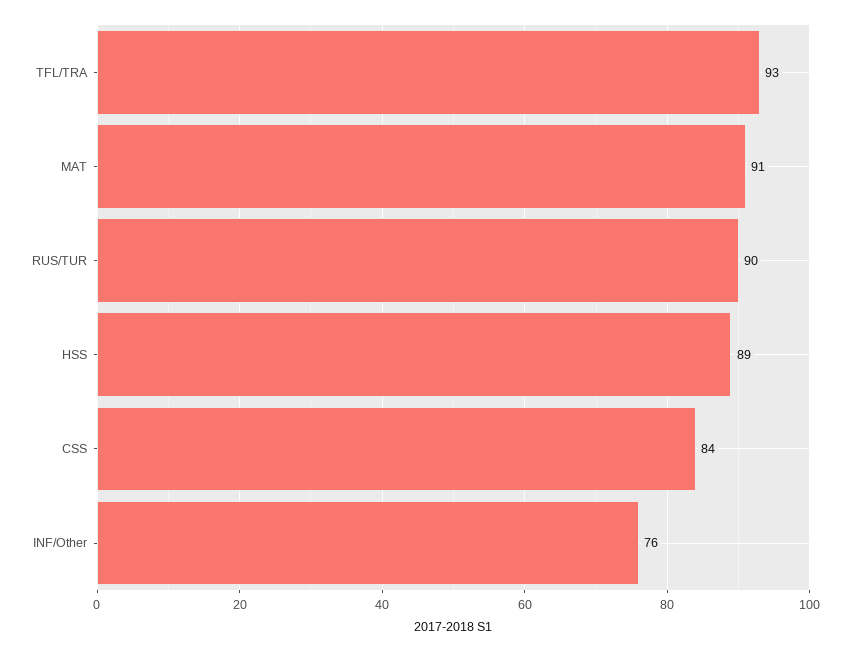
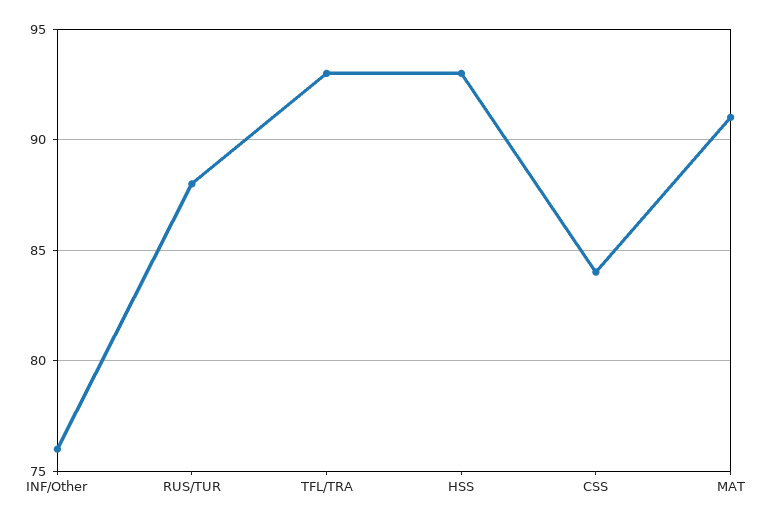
  {
    "TFL/TRA": 93,
    "MAT": 91,
-   "RUS/TUR": 90,
+   "RUS/TUR": 88,
-   "HSS": 89,
+   "HSS": 93,
    "CSS": 84,
    "INF/Other": 76
  }

